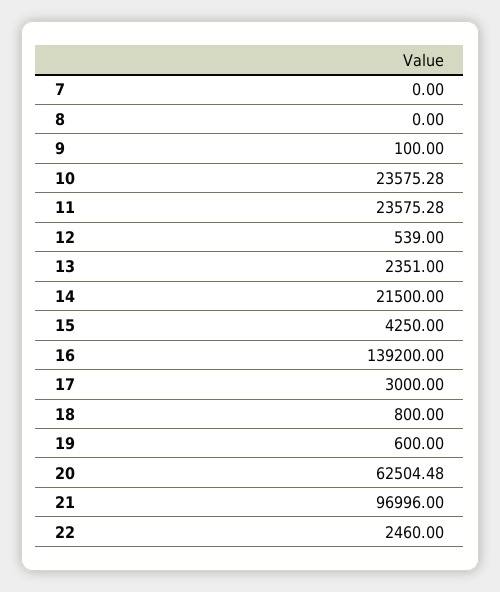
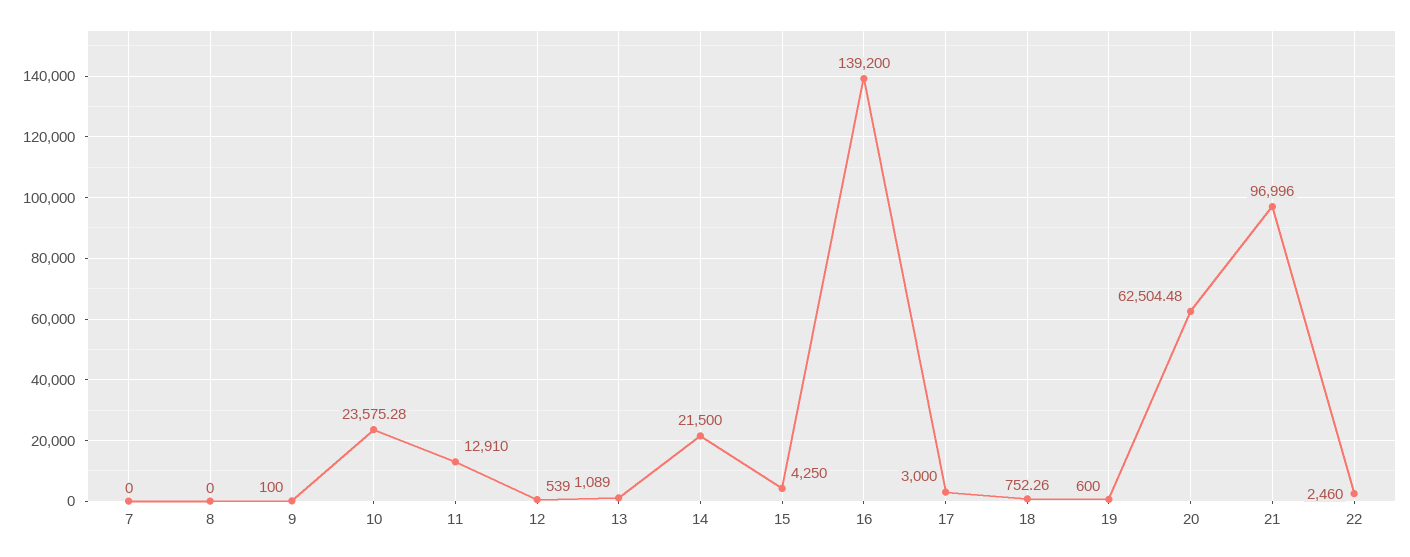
  {
    "7": 0,
    "8": 0,
    "9": 100,
    "10": 23575.28,
-   "11": 23575.28,
+   "11": 12910,
    "12": 539,
-   "13": 2351,
+   "13": 1089,
    "14": 21500,
    "15": 4250,
    "16": 139200,
    "17": 3000,
-   "18": 800,
+   "18": 752.26,
    "19": 600,
    "20": 62504.48,
    "21": 96996,
    "22": 2460
  }

